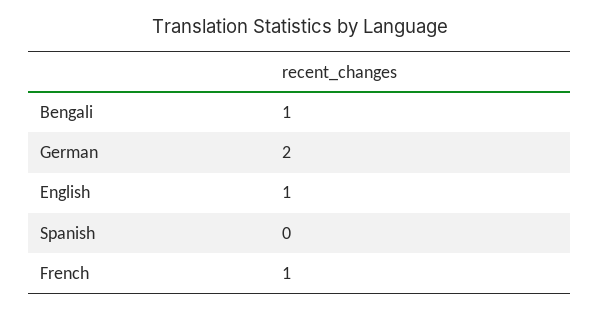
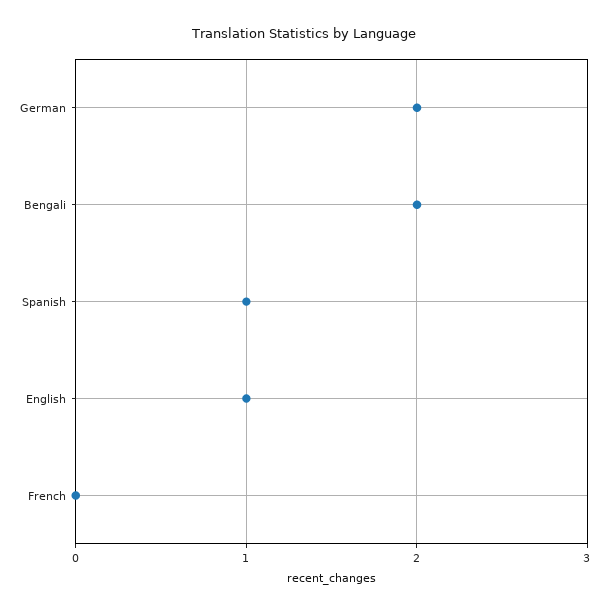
  {
-   "Bengali": 1,
+   "Bengali": 2,
    "German": 2,
    "English": 1,
-   "Spanish": 0,
+   "Spanish": 1,
-   "French": 1
+   "French": 0
  }

